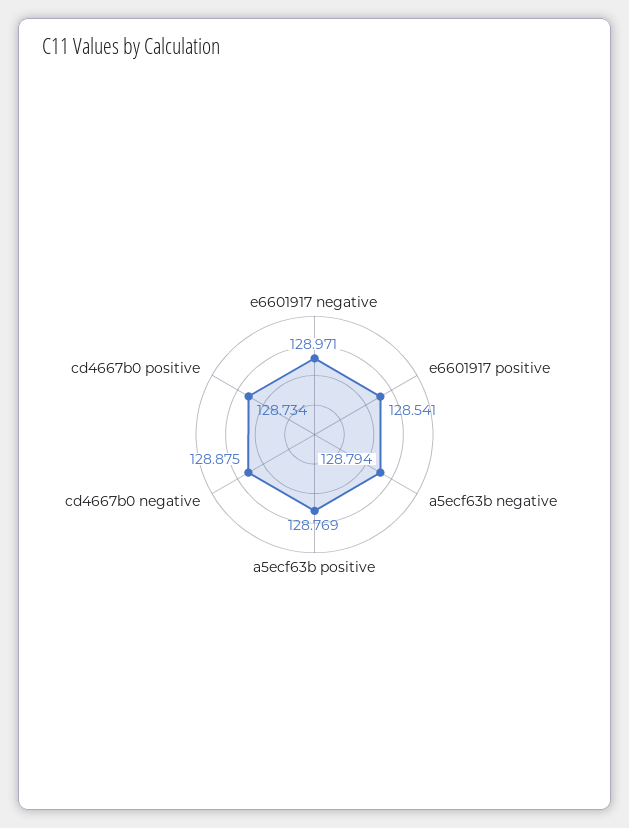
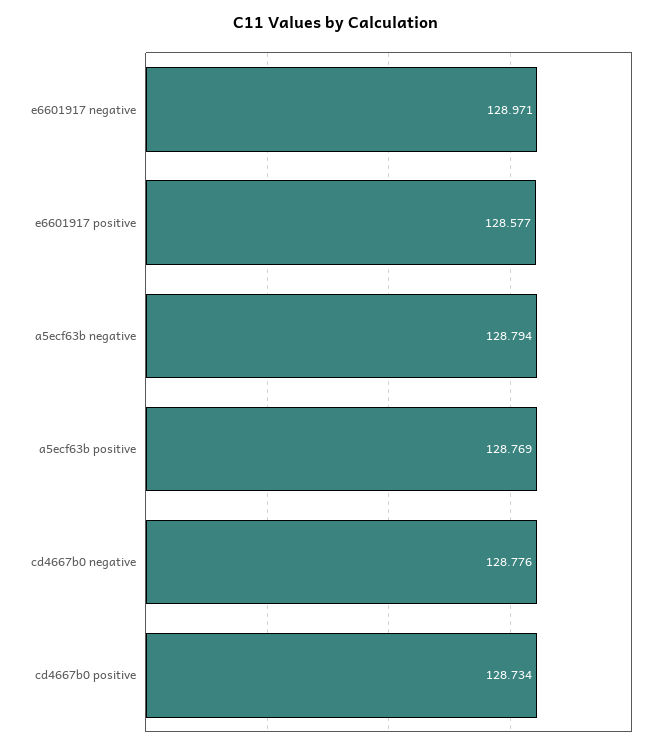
  {
    "e6601917 negative": 128.971,
-   "e6601917 positive": 128.541,
+   "e6601917 positive": 128.577,
    "a5ecf63b negative": 128.794,
    "a5ecf63b positive": 128.769,
-   "cd4667b0 negative": 128.875,
+   "cd4667b0 negative": 128.776,
    "cd4667b0 positive": 128.734
  }

